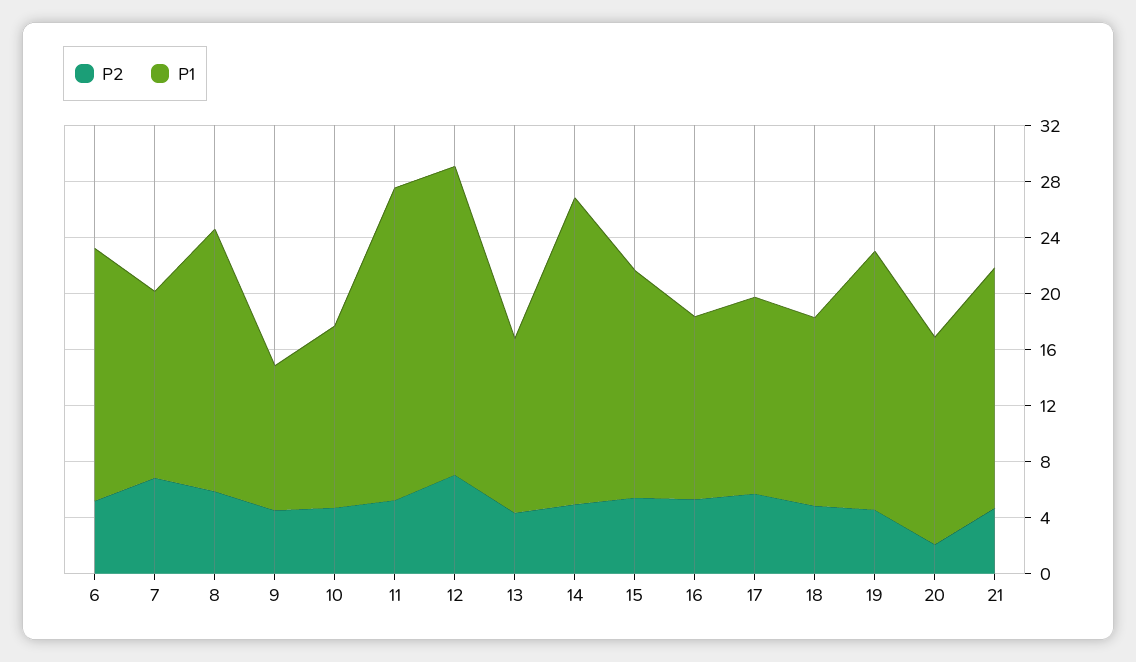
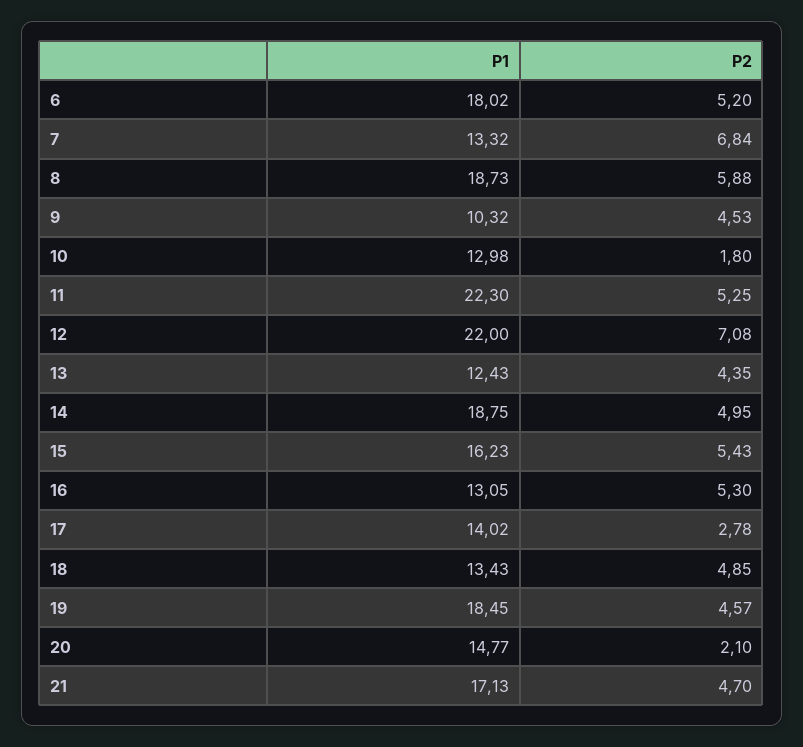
  {
    "P2": {
      "6": 5.2,
      "7": 6.84,
      "8": 5.88,
      "9": 4.53,
-     "10": 5,
+     "10": 1.8,
      "11": 5.25,
      "12": 7.08,
      "13": 4.35,
      "14": 4.95,
      "15": 5.43,
      "16": 5.3,
-     "17": 6,
+     "17": 2.78,
      "18": 4.85,
      "19": 4.57,
      "20": 2.1,
      "21": 4.7
    },
    "P1": {
      "6": 18.02,
      "7": 13.32,
      "8": 18.73,
      "9": 10.32,
      "10": 12.98,
      "11": 22.3,
      "12": 22,
      "13": 12.43,
-     "14": 22,
+     "14": 18.75,
      "15": 16.23,
      "16": 13.05,
      "17": 14.02,
      "18": 13.43,
      "19": 18.45,
      "20": 14.77,
      "21": 17.13
    }
  }

